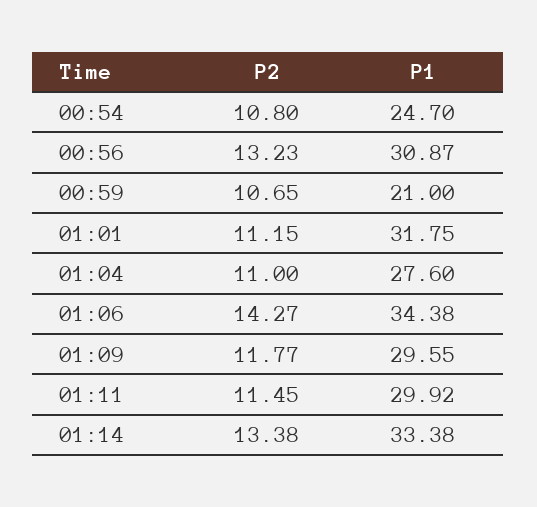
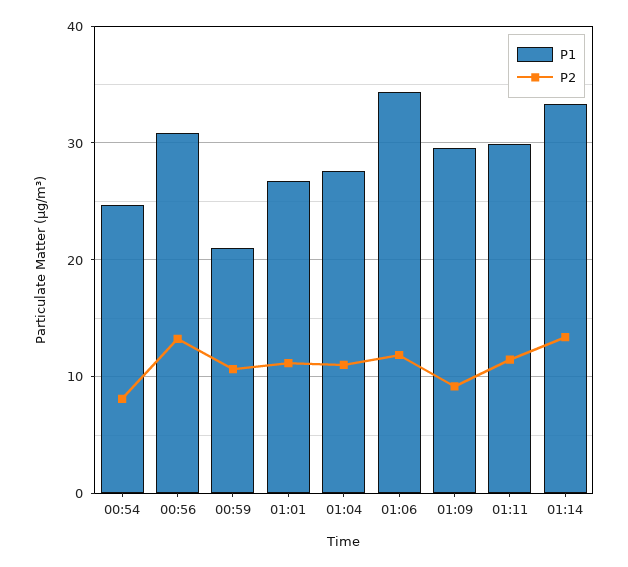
  {
    "P2": {
-     "00:54": 10.8,
+     "00:54": 8,
      "00:56": 13.23,
      "00:59": 10.65,
      "01:01": 11.15,
      "01:04": 11,
-     "01:06": 14.27,
+     "01:06": 12,
-     "01:09": 11.77,
+     "01:09": 9,
      "01:11": 11.45,
      "01:14": 13.38
    },
    "P1": {
      "00:54": 24.7,
      "00:56": 30.87,
      "00:59": 21,
-     "01:01": 31.75,
+     "01:01": 27,
      "01:04": 27.6,
      "01:06": 34.38,
      "01:09": 29.55,
      "01:11": 29.92,
      "01:14": 33.38
    }
  }

